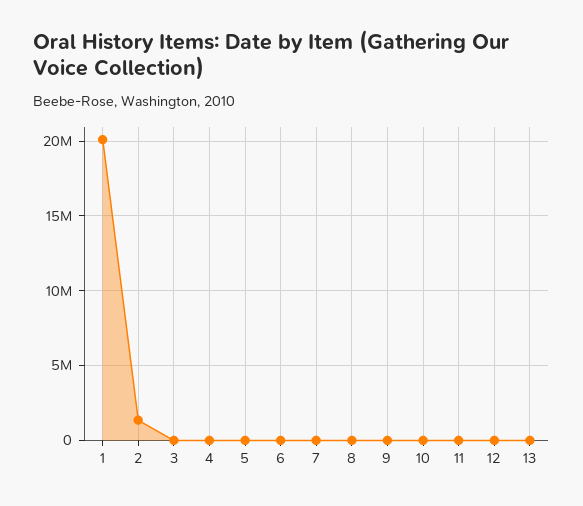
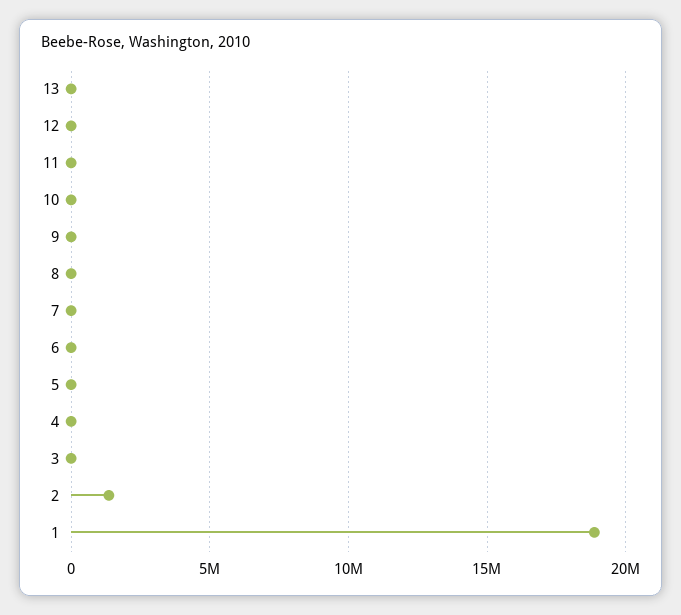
  {
-   "1": 20000000,
+   "1": 19000000,
    "2": 1500000,
    "3": 0,
    "4": 0,
    "5": 0,
    "6": 0,
    "7": 0,
    "8": 0,
    "9": 0,
    "10": 0,
    "11": 0,
    "12": 0,
    "13": 0
  }

